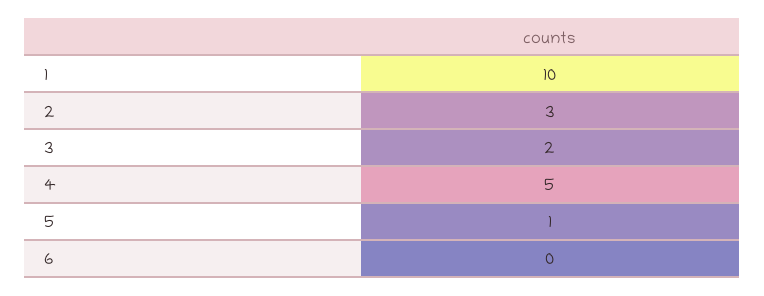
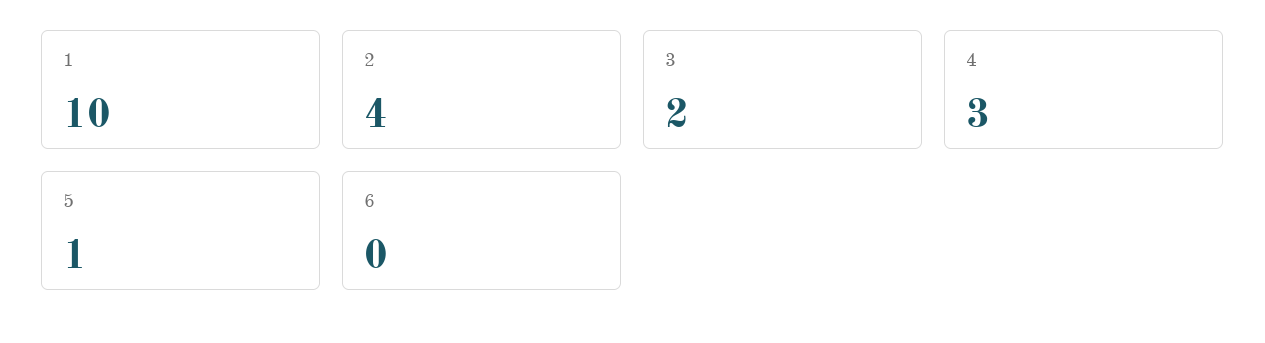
  {
    "1": 10,
-   "2": 3,
+   "2": 4,
    "3": 2,
-   "4": 5,
+   "4": 3,
    "5": 1,
    "6": 0
  }

